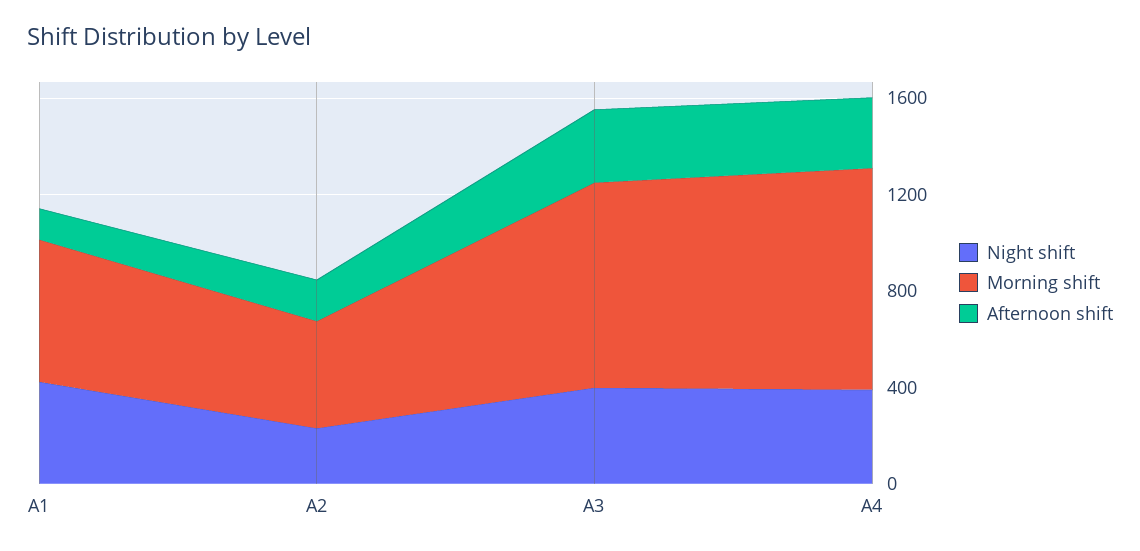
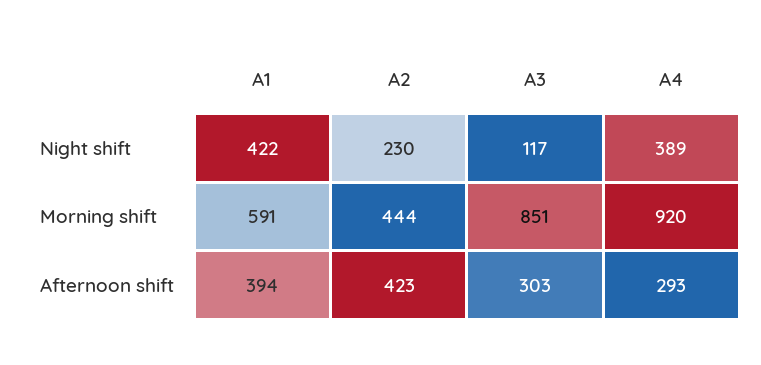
  {
    "Night shift": {
      "A1": 422,
      "A2": 230,
-     "A3": 400,
+     "A3": 117,
      "A4": 389
    },
    "Morning shift": {
      "A1": 591,
      "A2": 444,
      "A3": 851,
      "A4": 920
    },
    "Afternoon shift": {
-     "A1": 100,
+     "A1": 394,
-     "A2": 200,
+     "A2": 423,
      "A3": 303,
      "A4": 293
    }
  }

